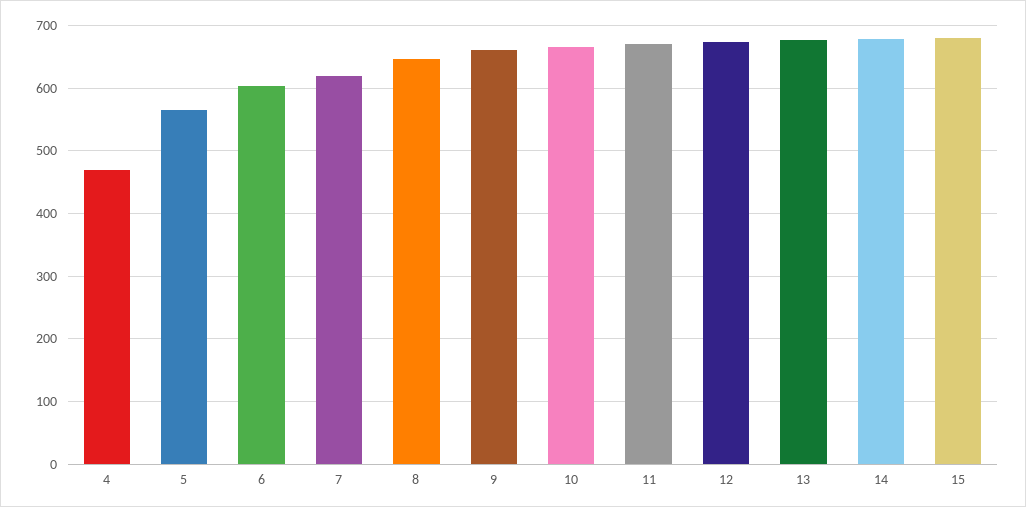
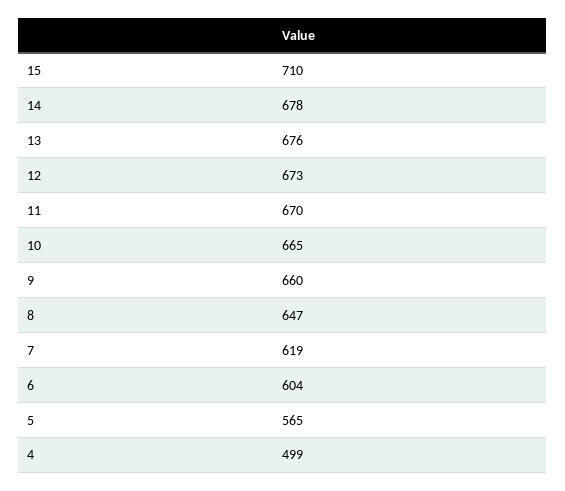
  {
-   "4": 470,
+   "4": 499,
    "5": 565,
    "6": 604,
    "7": 619,
    "8": 647,
    "9": 660,
    "10": 665,
    "11": 670,
    "12": 673,
    "13": 676,
    "14": 678,
-   "15": 680
+   "15": 710
  }

